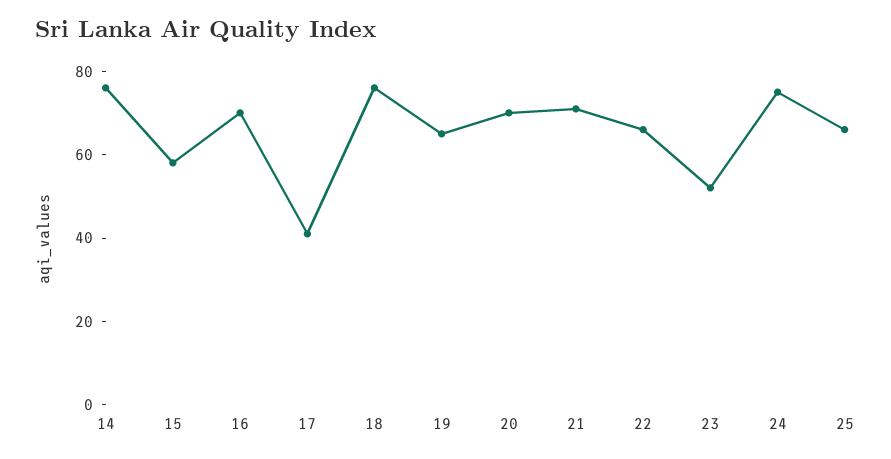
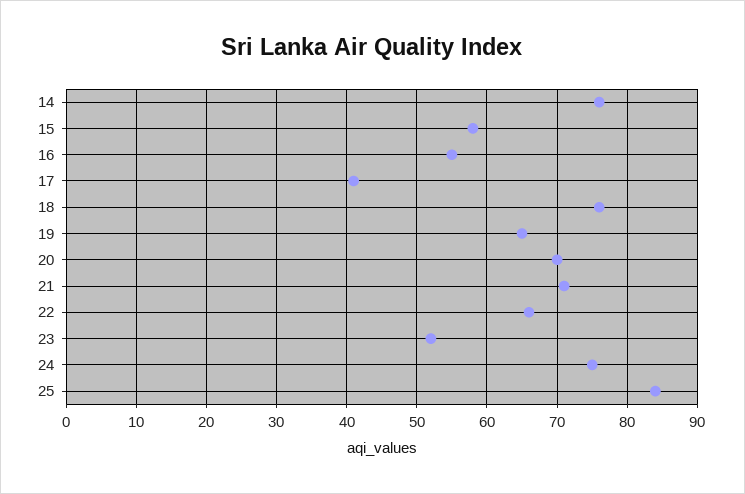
  {
    "14": 76,
    "15": 58,
-   "16": 70,
+   "16": 55,
    "17": 41,
    "18": 76,
    "19": 65,
    "20": 70,
    "21": 71,
    "22": 66,
    "23": 52,
    "24": 75,
-   "25": 65
+   "25": 84
  }

